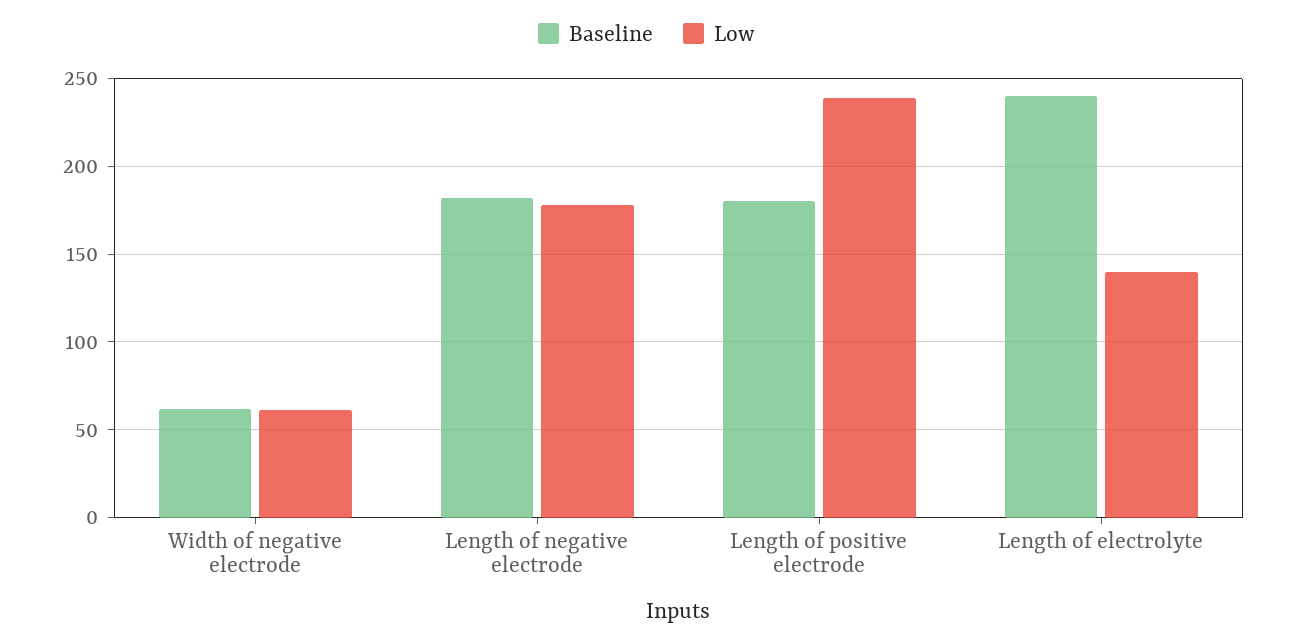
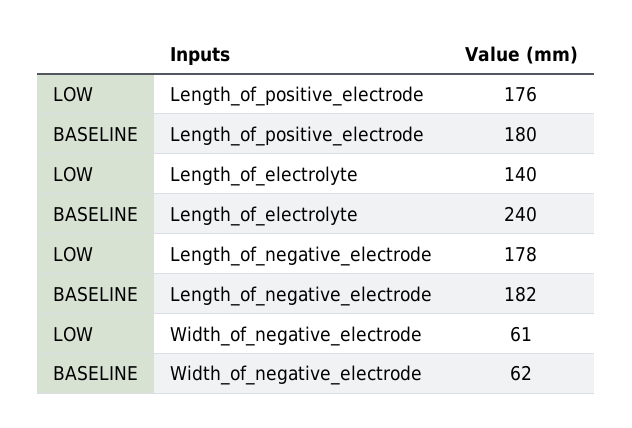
  {
    "Baseline": {
      "Width of negative electrode": 62,
      "Length of negative electrode": 182,
      "Length of positive electrode": 180,
      "Length of electrolyte": 240
    },
    "Low": {
      "Width of negative electrode": 61,
      "Length of negative electrode": 178,
-     "Length of positive electrode": 240,
+     "Length of positive electrode": 176,
      "Length of electrolyte": 140
    }
  }

